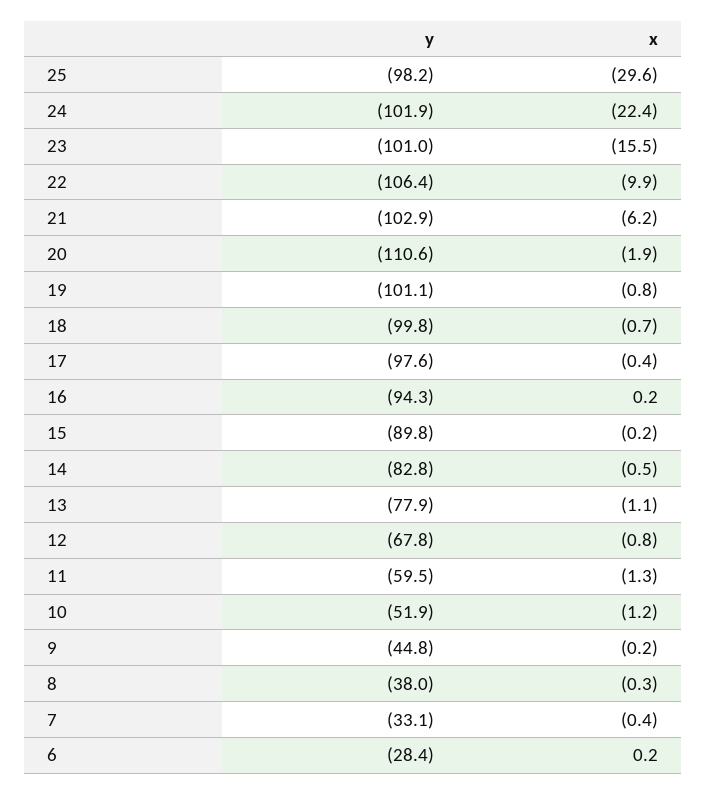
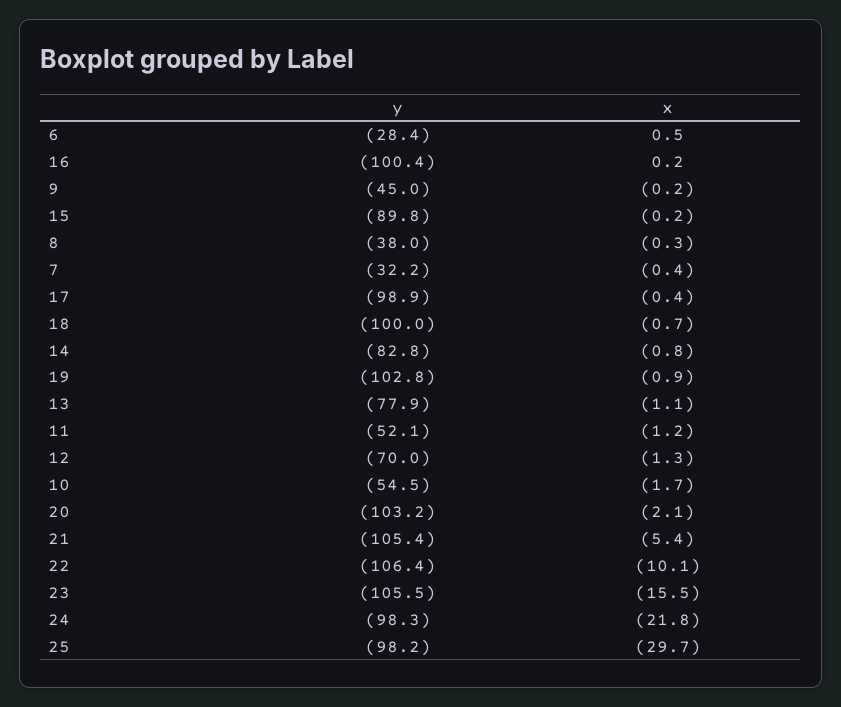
  {
    "y": {
      "25": -98.2,
-     "24": -101.9,
+     "24": -98.3,
-     "23": -101,
+     "23": -105.5,
      "22": -106.4,
-     "21": -102.9,
+     "21": -105.4,
-     "20": -110.6,
+     "20": -103.2,
-     "19": -101.1,
+     "19": -102.8,
-     "18": -99.8,
+     "18": -100,
-     "17": -97.6,
+     "17": -98.9,
-     "16": -94.3,
+     "16": -100.4,
      "15": -89.8,
      "14": -82.8,
      "13": -77.9,
-     "12": -67.8,
+     "12": -70,
-     "11": -59.5,
+     "11": -52.1,
-     "10": -51.9,
+     "10": -54.5,
-     "9": -44.8,
+     "9": -45,
      "8": -38,
-     "7": -33.1,
+     "7": -32.2,
      "6": -28.4
    },
    "x": {
-     "25": -29.6,
+     "25": -29.7,
-     "24": -22.4,
+     "24": -21.8,
      "23": -15.5,
-     "22": -9.9,
+     "22": -10.1,
-     "21": -6.2,
+     "21": -5.4,
-     "20": -1.9,
+     "20": -2.1,
-     "19": -0.8,
+     "19": -0.9,
      "18": -0.7,
      "17": -0.4,
      "16": 0.2,
      "15": -0.2,
-     "14": -0.5,
+     "14": -0.8,
      "13": -1.1,
-     "12": -0.8,
+     "12": -1.3,
-     "11": -1.3,
+     "11": -1.2,
-     "10": -1.2,
+     "10": -1.7,
      "9": -0.2,
      "8": -0.3,
      "7": -0.4,
-     "6": 0.2
+     "6": 0.5
    }
  }

